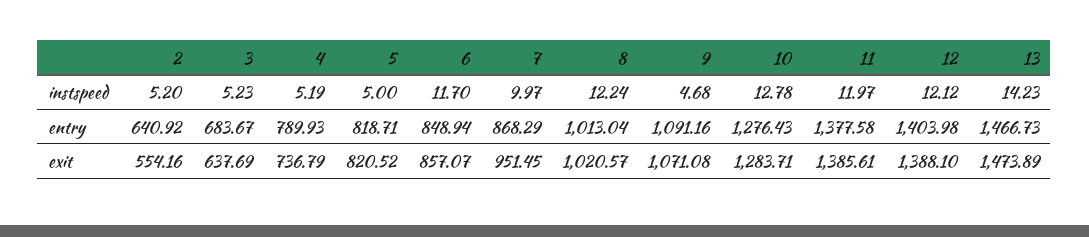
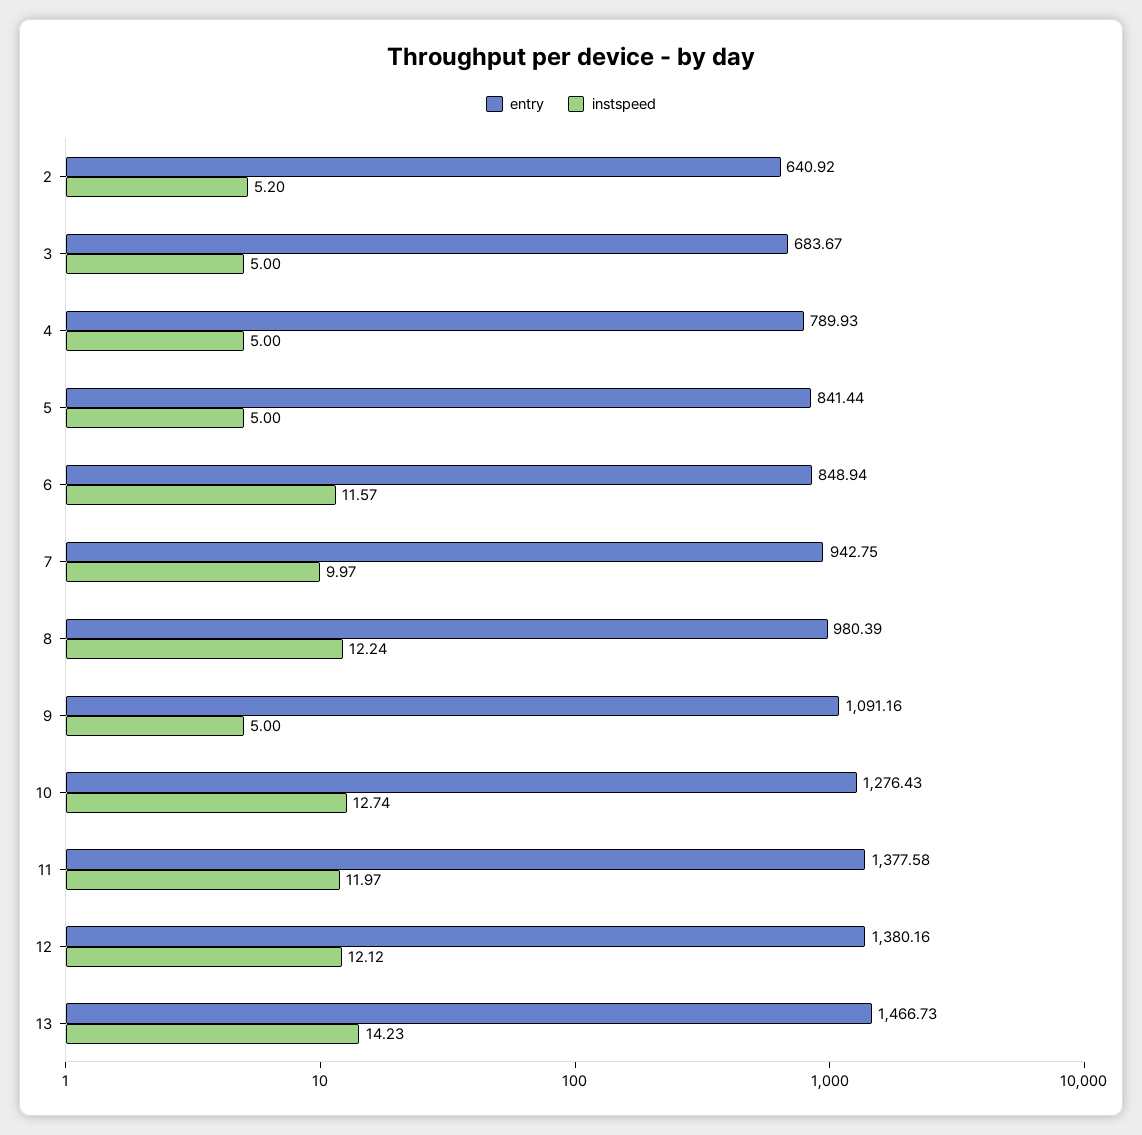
  {
    "instspeed": {
      "2": 5.2,
-     "3": 5.23,
+     "3": 5,
-     "4": 5.19,
+     "4": 5,
      "5": 5,
-     "6": 11.7,
+     "6": 11.57,
      "7": 9.97,
      "8": 12.24,
-     "9": 4.68,
+     "9": 5,
-     "10": 12.78,
+     "10": 12.74,
      "11": 11.97,
      "12": 12.12,
      "13": 14.23
    },
    "entry": {
      "2": 640.92,
      "3": 683.67,
      "4": 789.93,
-     "5": 818.71,
+     "5": 841.44,
      "6": 848.94,
-     "7": 868.29,
+     "7": 942.75,
-     "8": 1013.04,
+     "8": 980.39,
      "9": 1091.16,
      "10": 1276.43,
      "11": 1377.58,
-     "12": 1403.98,
+     "12": 1380.16,
      "13": 1466.73
-   },
+   }
-   "exit": {
-     "2": 554.16,
-     "3": 637.69,
-     "4": 736.79,
-     "5": 820.52,
-     "6": 857.07,
-     "7": 951.45,
-     "8": 1020.57,
-     "9": 1071.08,
-     "10": 1283.71,
-     "11": 1385.61,
-     "12": 1388.1,
-     "13": 1473.89
-   }
  }

